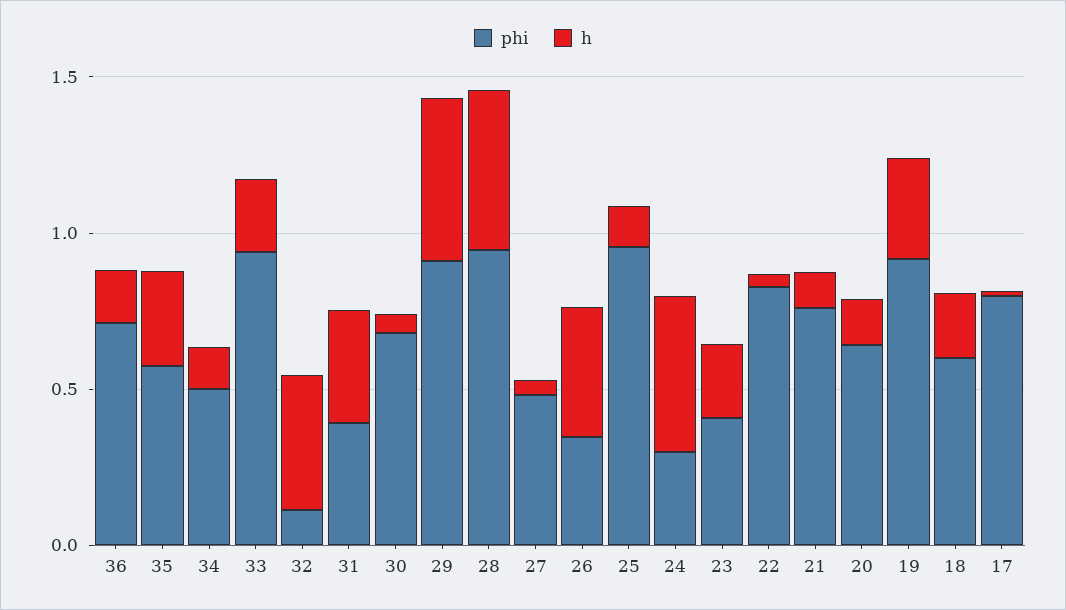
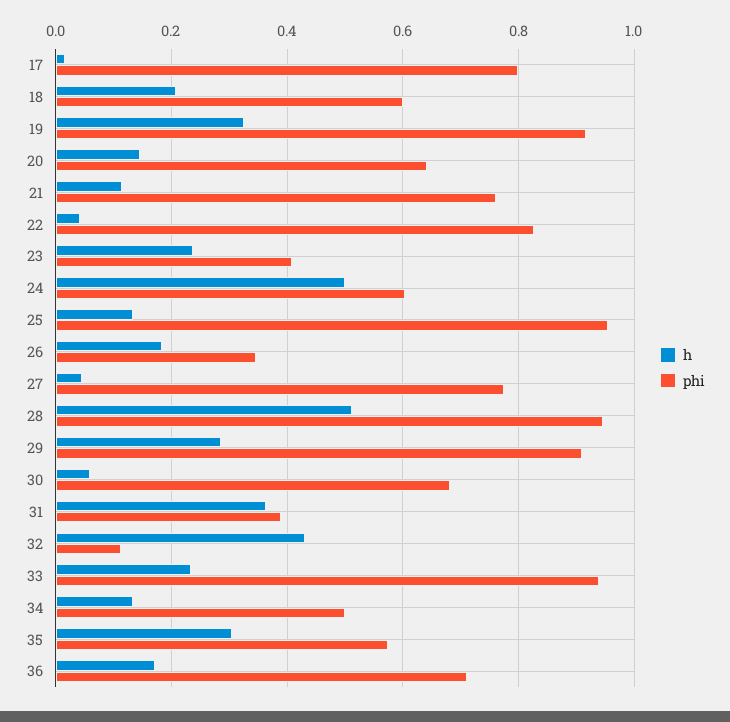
  {
    "phi": {
      "36": 0.72,
      "35": 0.58,
      "34": 0.5,
      "33": 0.94,
      "32": 0.12,
      "31": 0.4,
      "30": 0.68,
      "29": 0.9,
      "28": 0.94,
-     "27": 0.5,
+     "27": 0.78,
      "26": 0.34,
      "25": 0.96,
-     "24": 0.3,
+     "24": 0.6,
      "23": 0.4,
      "22": 0.82,
      "21": 0.76,
      "20": 0.64,
      "19": 0.92,
      "18": 0.6,
      "17": 0.8
    },
    "h": {
      "36": 0.18,
      "35": 0.3,
      "34": 0.14,
      "33": 0.24,
      "32": 0.44,
      "31": 0.36,
      "30": 0.06,
-     "29": 0.5,
+     "29": 0.28,
      "28": 0.52,
      "27": 0.04,
-     "26": 0.4,
+     "26": 0.18,
      "25": 0.14,
      "24": 0.5,
      "23": 0.24,
      "22": 0.04,
      "21": 0.12,
      "20": 0.14,
      "19": 0.32,
      "18": 0.2,
      "17": 0.02
    }
  }

